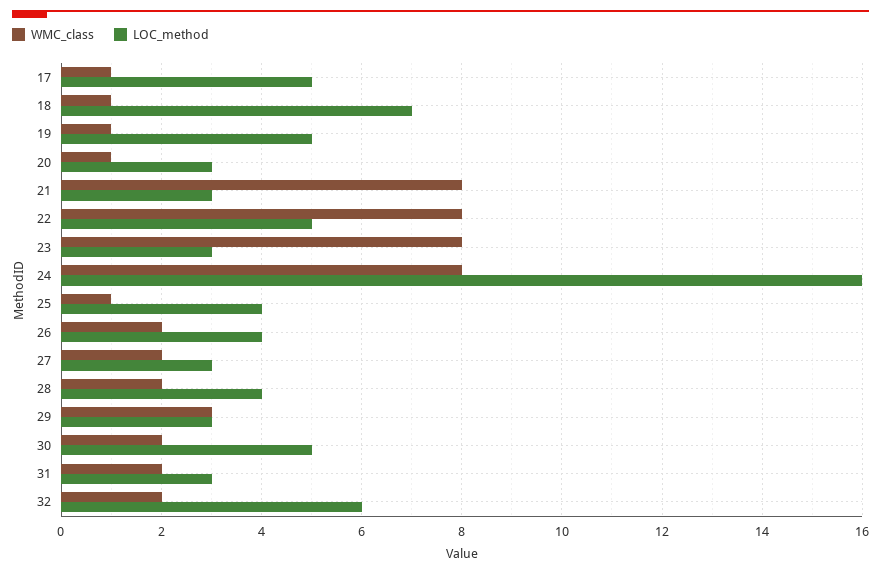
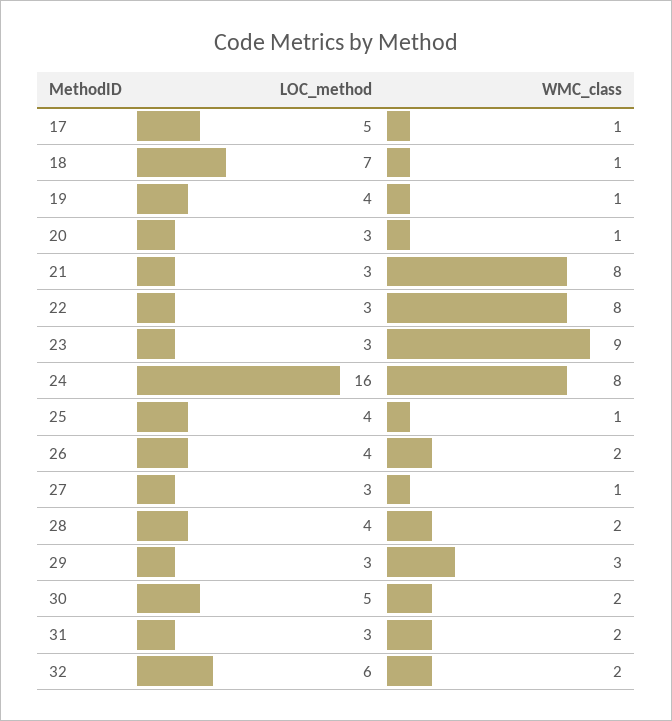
  {
    "WMC_class": {
      "17": 1,
      "18": 1,
      "19": 1,
      "20": 1,
      "21": 8,
      "22": 8,
-     "23": 8,
+     "23": 9,
      "24": 8,
      "25": 1,
      "26": 2,
-     "27": 2,
+     "27": 1,
      "28": 2,
      "29": 3,
      "30": 2,
      "31": 2,
      "32": 2
    },
    "LOC_method": {
      "17": 5,
      "18": 7,
-     "19": 5,
+     "19": 4,
      "20": 3,
      "21": 3,
-     "22": 5,
+     "22": 3,
      "23": 3,
      "24": 16,
      "25": 4,
      "26": 4,
      "27": 3,
      "28": 4,
      "29": 3,
      "30": 5,
      "31": 3,
      "32": 6
    }
  }

